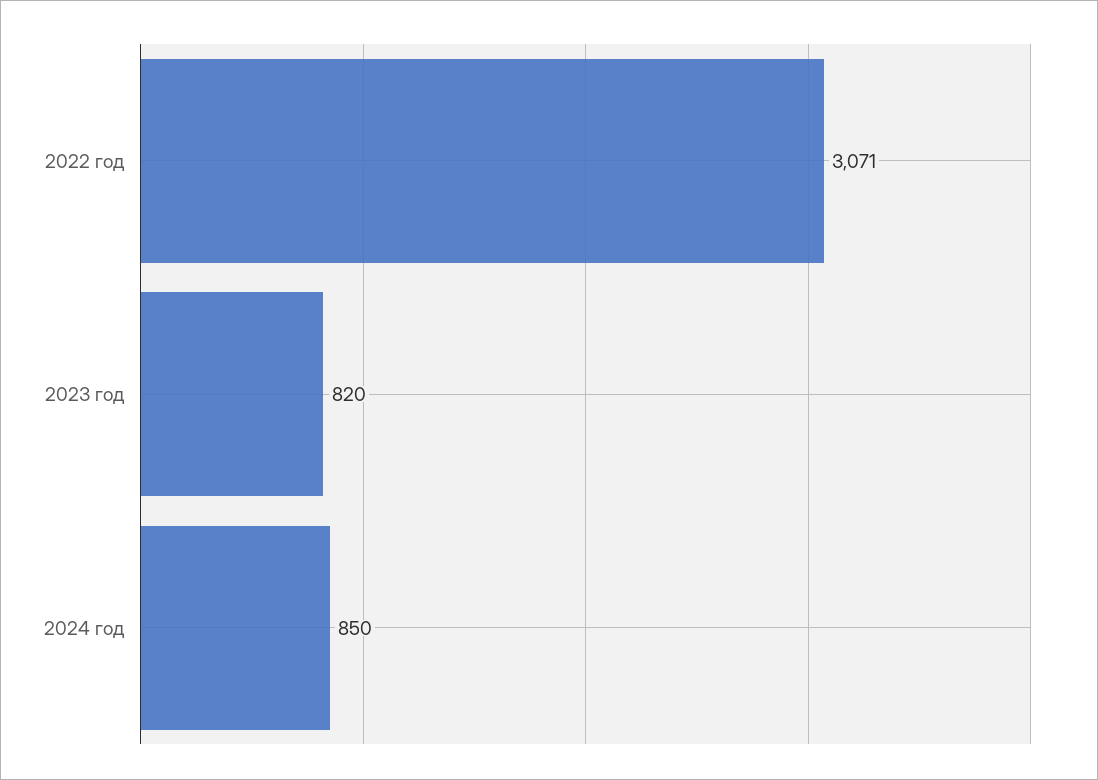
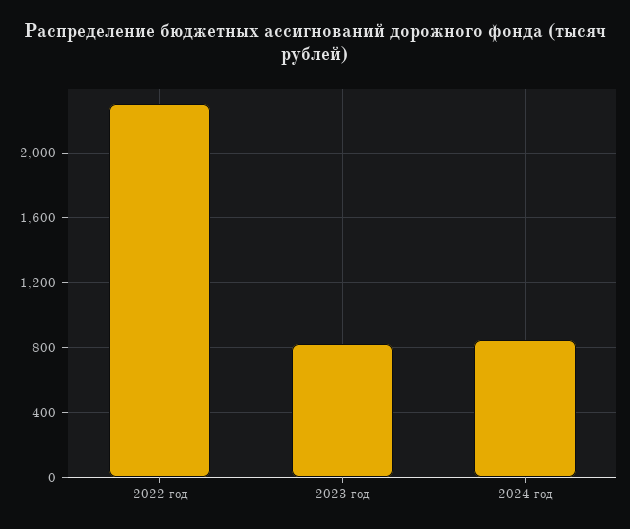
  {
-   "2022 год": 3071,
+   "2022 год": 2300,
    "2023 год": 820,
    "2024 год": 850
  }

